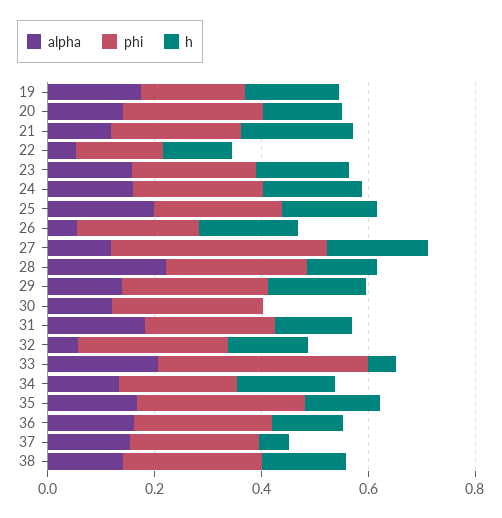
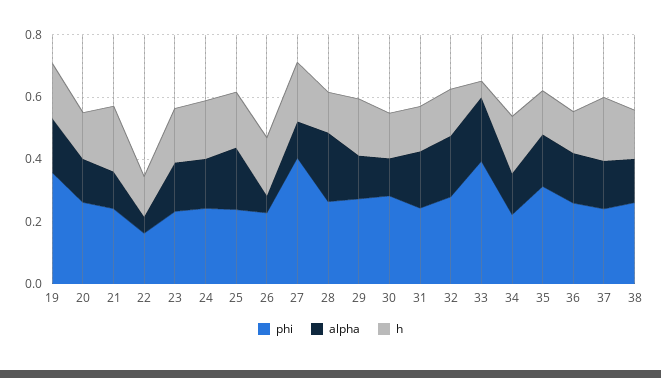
  {
    "alpha": {
      "19": 0.15,
      "20": 0.15,
      "21": 0.1,
      "22": 0.05,
      "23": 0.15,
      "24": 0.15,
      "25": 0.2,
      "26": 0.05,
      "27": 0.1,
      "28": 0.2,
      "29": 0.15,
      "30": 0.1,
      "31": 0.2,
-     "32": 0.05,
+     "32": 0.2,
      "33": 0.2,
      "34": 0.15,
      "35": 0.15,
      "36": 0.15,
      "37": 0.15,
      "38": 0.15
    },
    "phi": {
-     "19": 0.2,
+     "19": 0.35,
      "20": 0.25,
      "21": 0.25,
      "22": 0.15,
      "23": 0.25,
      "24": 0.25,
      "25": 0.25,
      "26": 0.25,
      "27": 0.4,
      "28": 0.25,
      "29": 0.25,
      "30": 0.3,
      "31": 0.25,
      "32": 0.3,
      "33": 0.4,
      "34": 0.2,
      "35": 0.3,
      "36": 0.25,
      "37": 0.25,
      "38": 0.25
    },
    "h": {
      "19": 0.2,
      "20": 0.15,
      "21": 0.2,
      "22": 0.15,
      "23": 0.15,
      "24": 0.2,
      "25": 0.2,
      "26": 0.2,
      "27": 0.2,
      "28": 0.15,
      "29": 0.2,
-     "30": 0,
+     "30": 0.15,
      "31": 0.15,
      "32": 0.15,
      "33": 0.05,
      "34": 0.2,
      "35": 0.15,
      "36": 0.15,
-     "37": 0.05,
+     "37": 0.2,
      "38": 0.15
    }
  }

